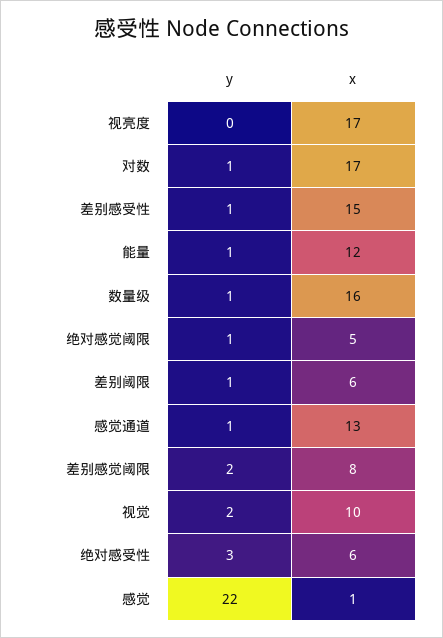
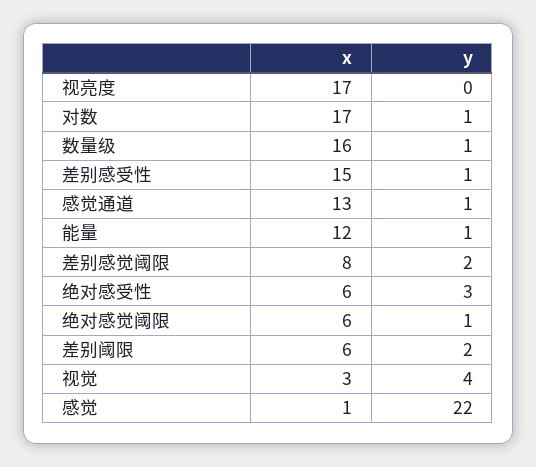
  {
    "y": {
      "视亮度": 0,
      "对数": 1,
      "差别感受性": 1,
      "能量": 1,
      "数量级": 1,
      "绝对感觉阈限": 1,
-     "差别阈限": 1,
+     "差别阈限": 2,
      "感觉通道": 1,
      "差别感觉阈限": 2,
-     "视觉": 2,
+     "视觉": 4,
      "绝对感受性": 3,
      "感觉": 22
    },
    "x": {
      "视亮度": 17,
      "对数": 17,
      "差别感受性": 15,
      "能量": 12,
      "数量级": 16,
-     "绝对感觉阈限": 5,
+     "绝对感觉阈限": 6,
      "差别阈限": 6,
      "感觉通道": 13,
      "差别感觉阈限": 8,
-     "视觉": 10,
+     "视觉": 3,
      "绝对感受性": 6,
      "感觉": 1
    }
  }

